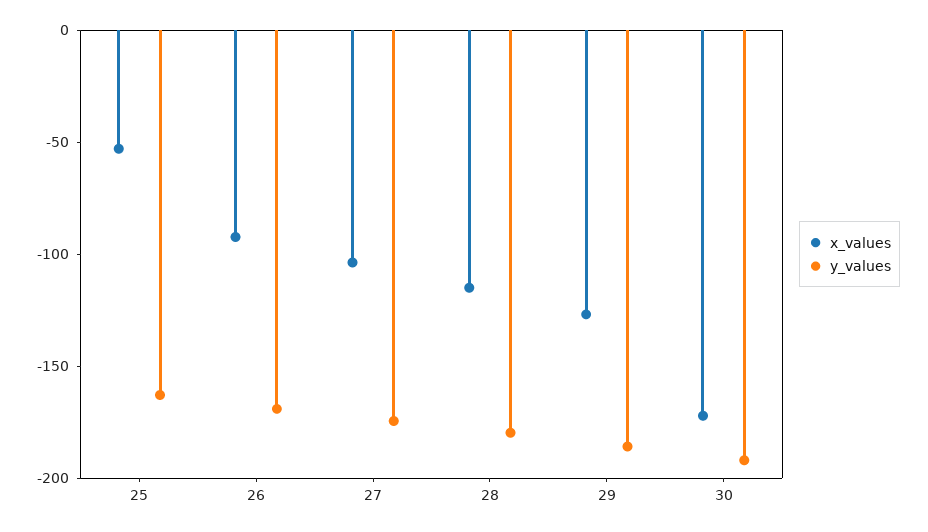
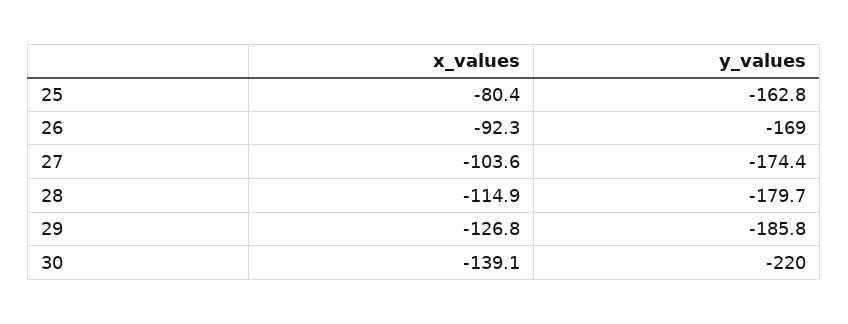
  {
    "x_values": {
-     "25": -50,
+     "25": -80.4,
      "26": -92.3,
      "27": -103.6,
      "28": -114.9,
      "29": -126.8,
-     "30": -170
+     "30": -139.1
    },
    "y_values": {
      "25": -162.8,
      "26": -169,
      "27": -174.4,
      "28": -179.7,
      "29": -185.8,
-     "30": -190
+     "30": -220
    }
  }

